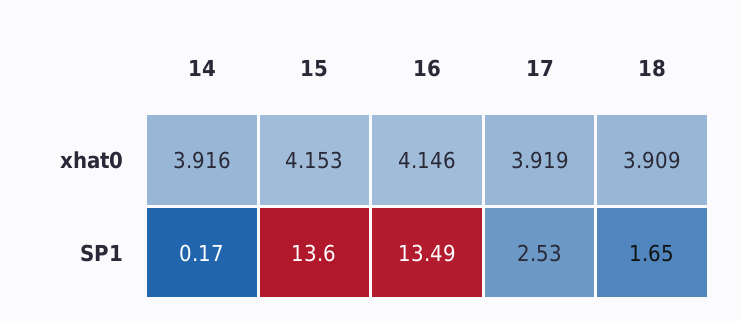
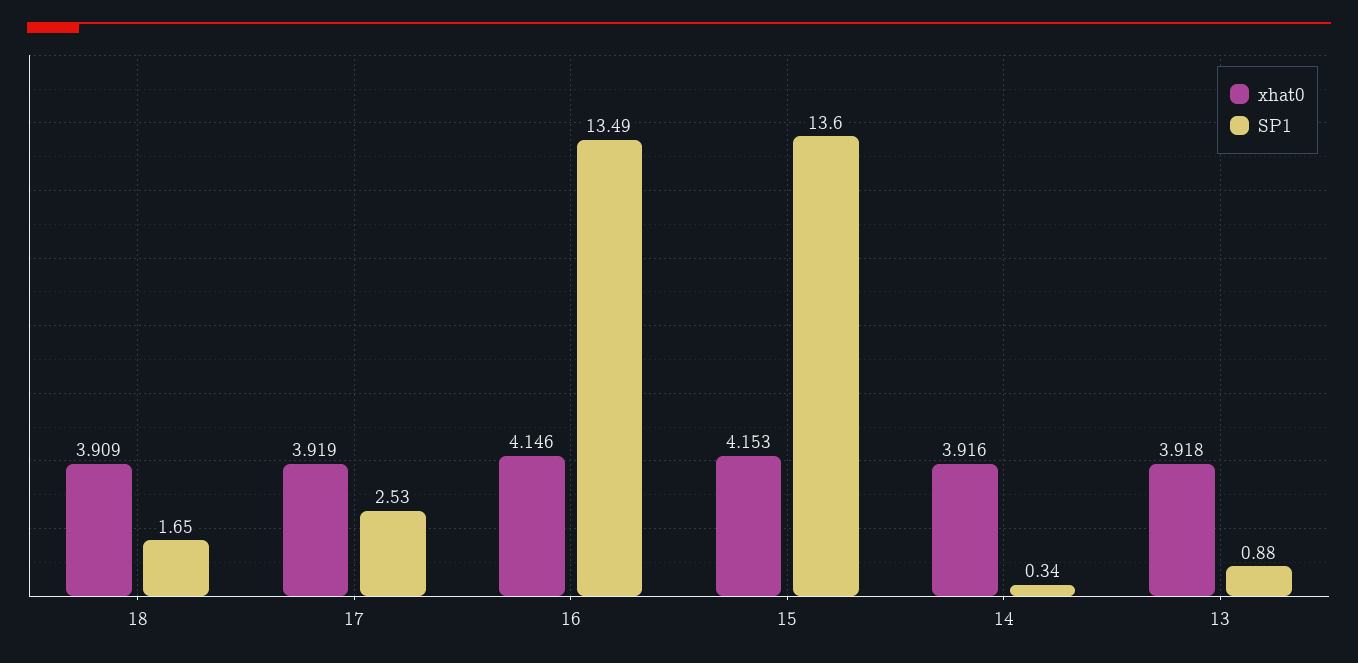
  {
    "xhat0": {
      "14": 3.916,
      "15": 4.153,
      "16": 4.146,
      "17": 3.919,
-     "18": 3.909
+     "18": 3.909,
+     "13": 3.918
    },
    "SP1": {
-     "14": 0.17,
+     "14": 0.34,
      "15": 13.6,
      "16": 13.49,
      "17": 2.53,
-     "18": 1.65
+     "18": 1.65,
+     "13": 0.88
    }
  }

